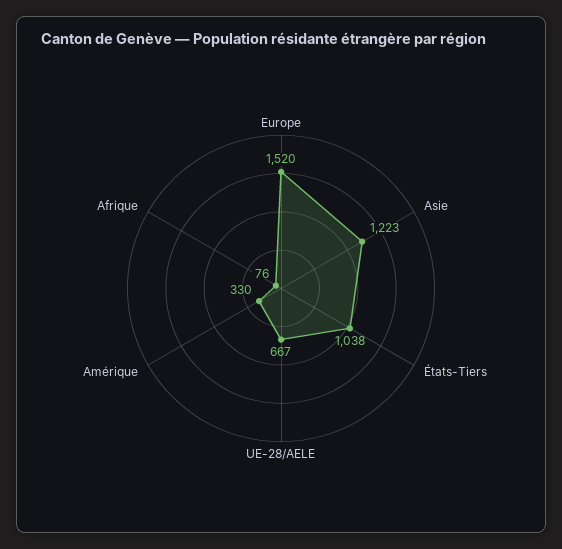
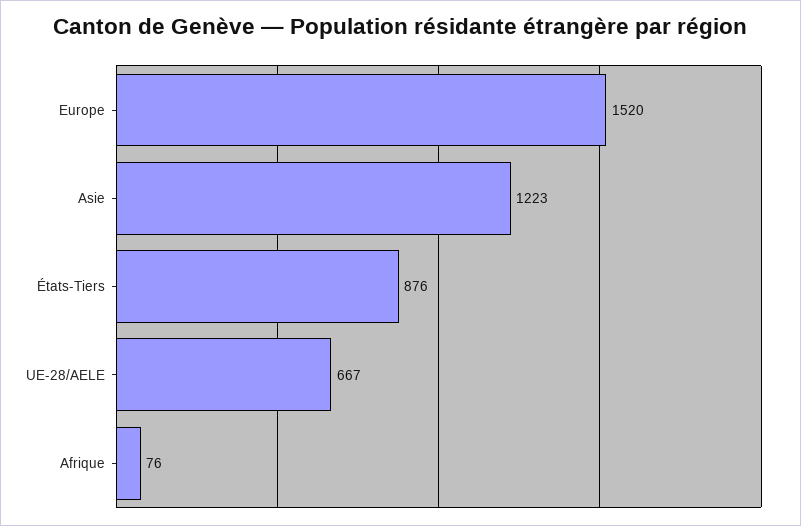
  {
    "Europe": 1520,
    "Asie": 1223,
-   "États-Tiers": 1038,
+   "États-Tiers": 876,
    "UE-28/AELE": 667,
-   "Amérique": 330,
    "Afrique": 76
  }

